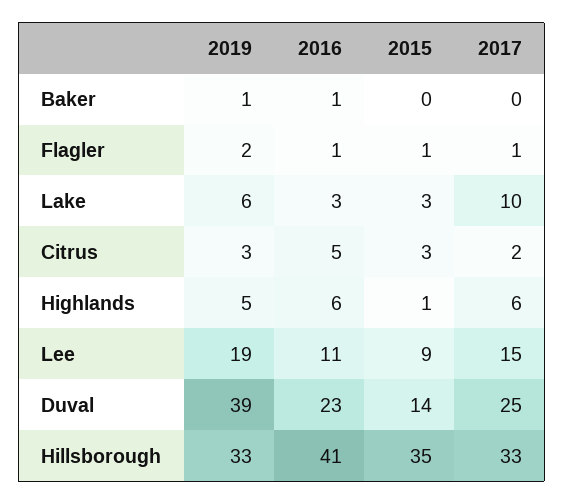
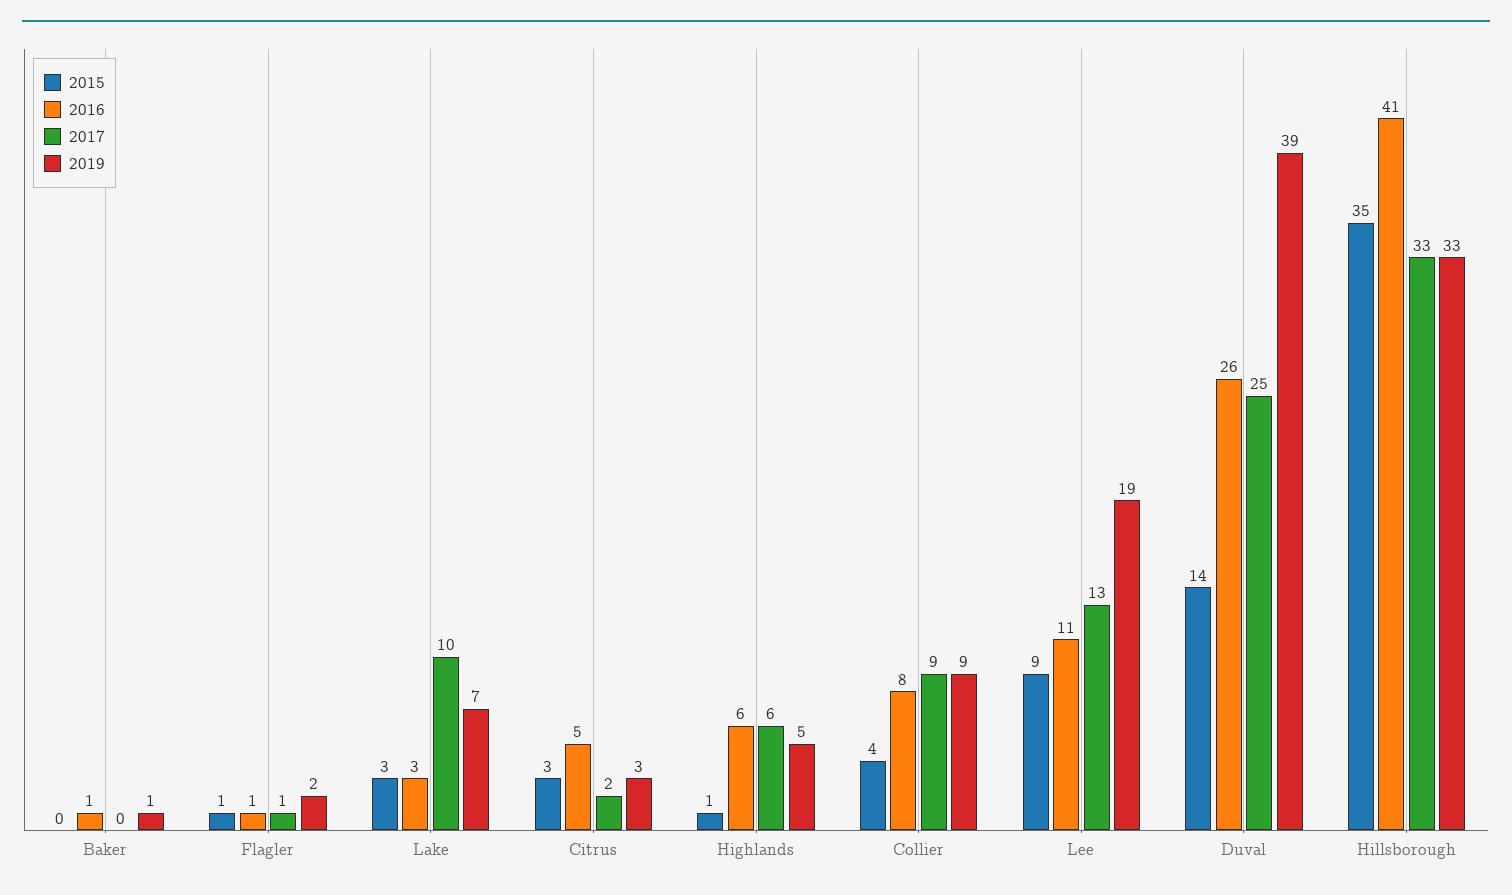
  {
    "2019": {
      "Baker": 1,
      "Flagler": 2,
-     "Lake": 6,
+     "Lake": 7,
      "Citrus": 3,
      "Highlands": 5,
      "Lee": 19,
      "Duval": 39,
-     "Hillsborough": 33
+     "Hillsborough": 33,
+     "Collier": 9
    },
    "2016": {
      "Baker": 1,
      "Flagler": 1,
      "Lake": 3,
      "Citrus": 5,
      "Highlands": 6,
      "Lee": 11,
-     "Duval": 23,
+     "Duval": 26,
-     "Hillsborough": 41
+     "Hillsborough": 41,
+     "Collier": 8
    },
    "2015": {
      "Baker": 0,
      "Flagler": 1,
      "Lake": 3,
      "Citrus": 3,
      "Highlands": 1,
      "Lee": 9,
      "Duval": 14,
-     "Hillsborough": 35
+     "Hillsborough": 35,
+     "Collier": 4
    },
    "2017": {
      "Baker": 0,
      "Flagler": 1,
      "Lake": 10,
      "Citrus": 2,
      "Highlands": 6,
-     "Lee": 15,
+     "Lee": 13,
      "Duval": 25,
-     "Hillsborough": 33
+     "Hillsborough": 33,
+     "Collier": 9
    }
  }

